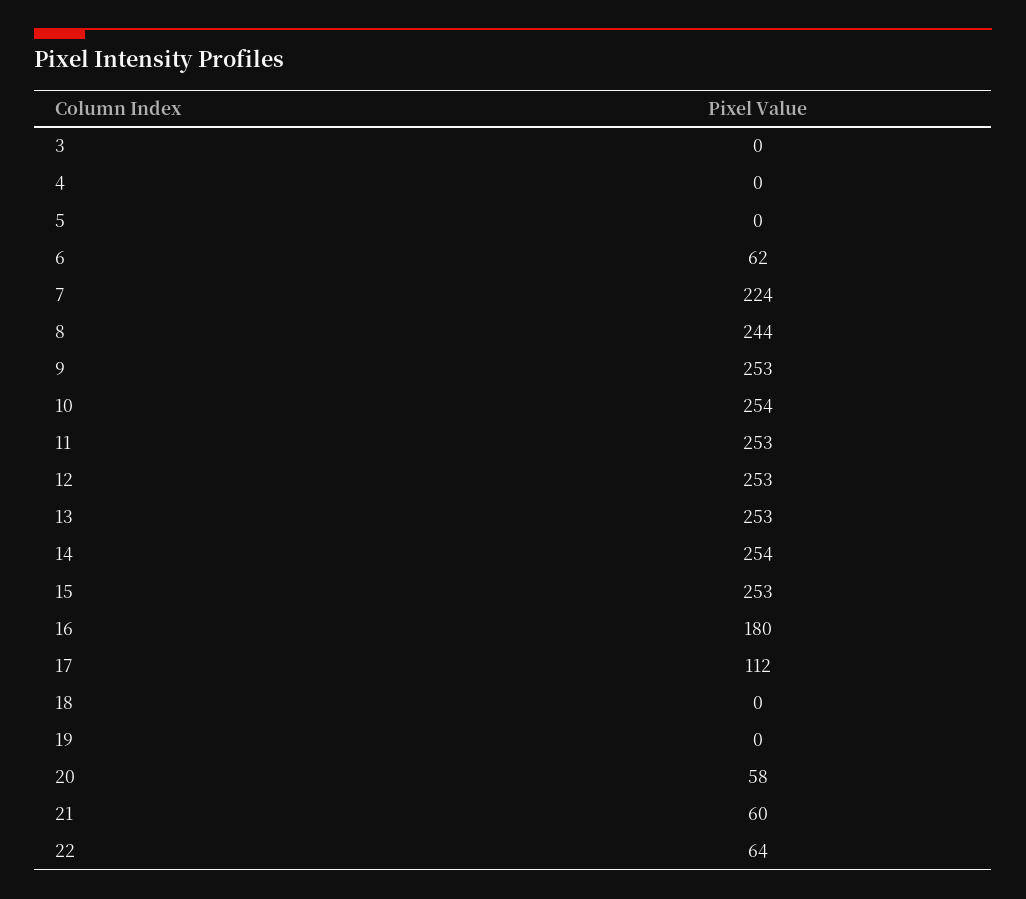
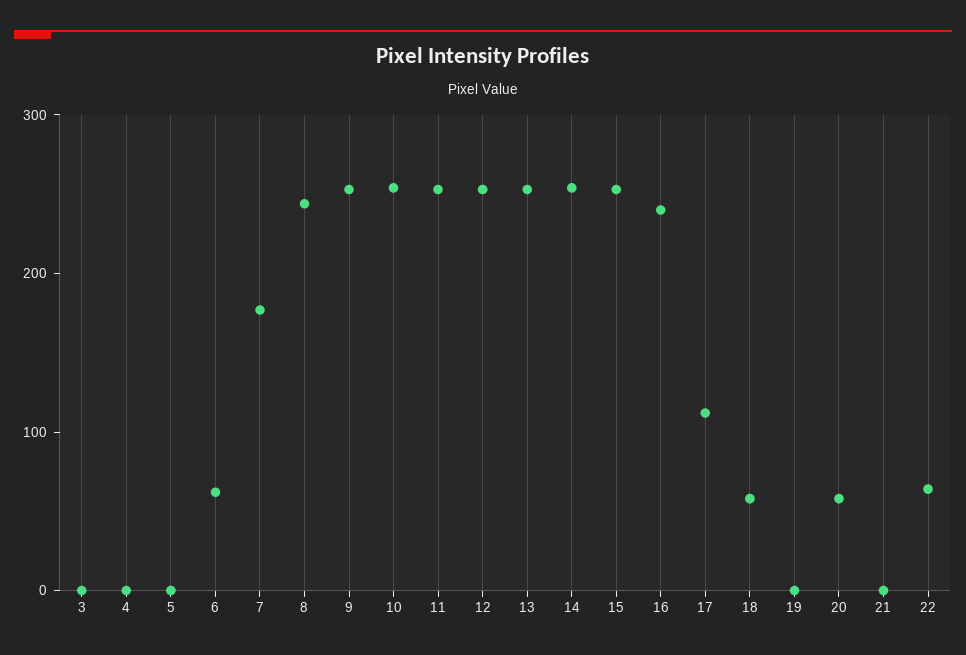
  {
    "3": 0,
    "4": 0,
    "5": 0,
    "6": 62,
-   "7": 224,
+   "7": 180,
    "8": 244,
    "9": 253,
    "10": 254,
    "11": 253,
    "12": 253,
    "13": 253,
    "14": 254,
    "15": 253,
-   "16": 180,
+   "16": 240,
    "17": 112,
-   "18": 0,
+   "18": 60,
    "19": 0,
    "20": 58,
-   "21": 60,
+   "21": 0,
    "22": 64
  }

